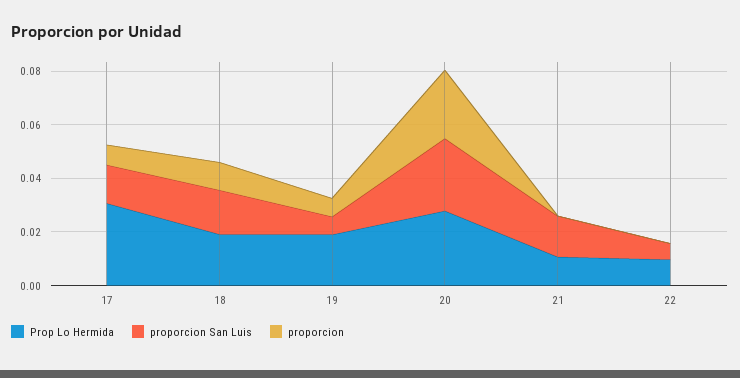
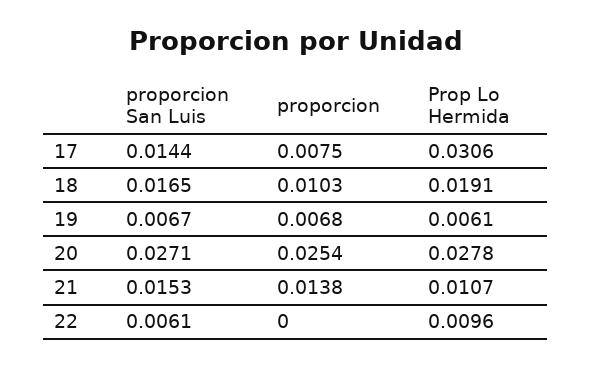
  {
    "Prop Lo Hermida": {
      "17": 0.0306,
      "18": 0.0191,
-     "19": 0.02,
+     "19": 0.0061,
      "20": 0.0278,
      "21": 0.0107,
      "22": 0.0096
    },
    "proporcion San Luis": {
      "17": 0.0144,
      "18": 0.0165,
      "19": 0.0067,
      "20": 0.0271,
      "21": 0.0153,
      "22": 0.0061
    },
    "proporcion": {
      "17": 0.0075,
      "18": 0.0103,
      "19": 0.0068,
      "20": 0.0254,
-     "21": 0,
+     "21": 0.0138,
      "22": 0
    }
  }

